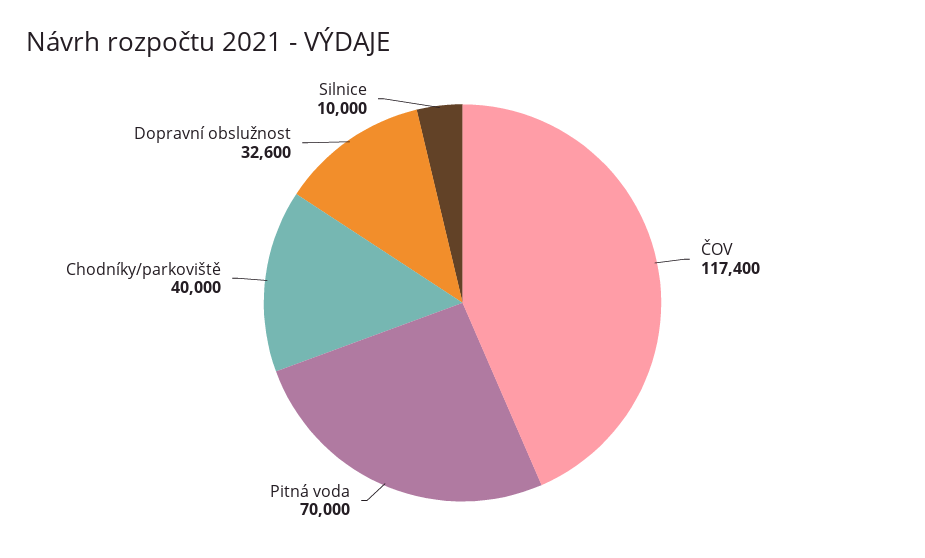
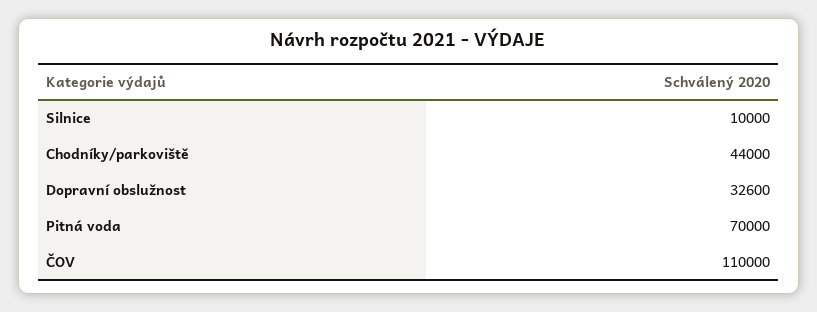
  {
-   "ČOV": 117400,
+   "ČOV": 110000,
    "Pitná voda": 70000,
-   "Chodníky/parkoviště": 40000,
+   "Chodníky/parkoviště": 44000,
    "Dopravní obslužnost": 32600,
    "Silnice": 10000
  }

